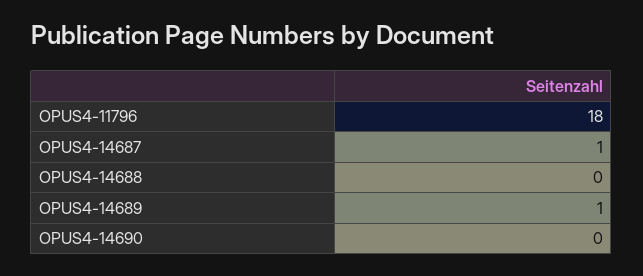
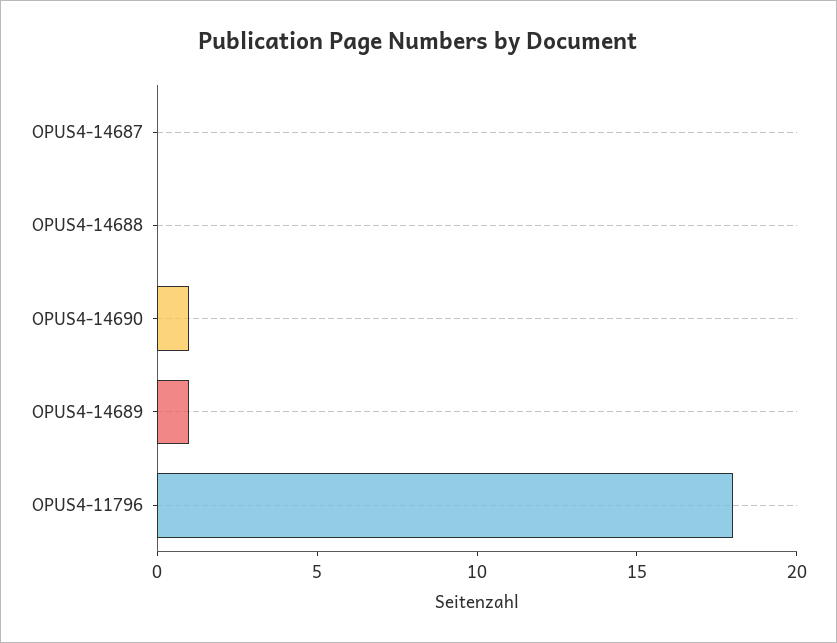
  {
    "OPUS4-11796": 18,
-   "OPUS4-14687": 1,
+   "OPUS4-14687": 0,
    "OPUS4-14688": 0,
    "OPUS4-14689": 1,
-   "OPUS4-14690": 0
+   "OPUS4-14690": 1
  }

